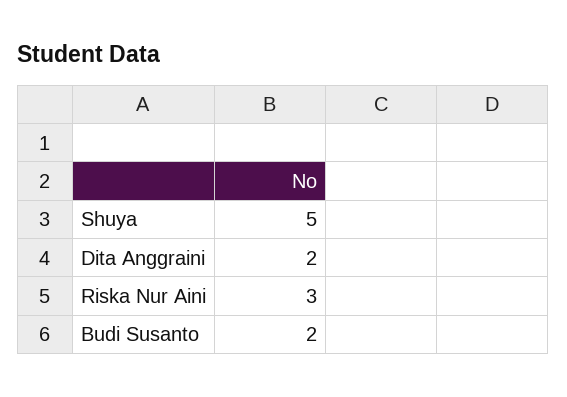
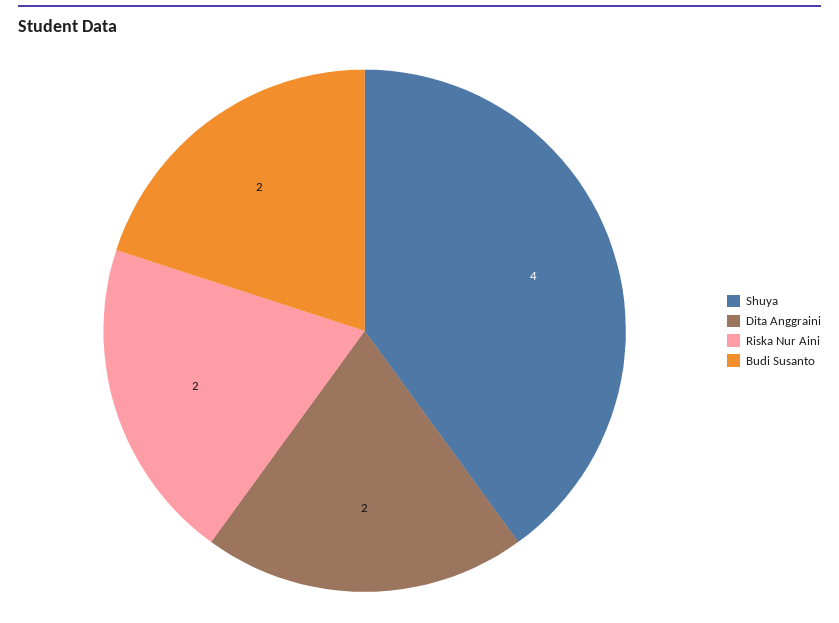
  {
-   "Shuya": 5,
+   "Shuya": 4,
    "Dita Anggraini": 2,
-   "Riska Nur Aini": 3,
+   "Riska Nur Aini": 2,
    "Budi Susanto": 2
  }

